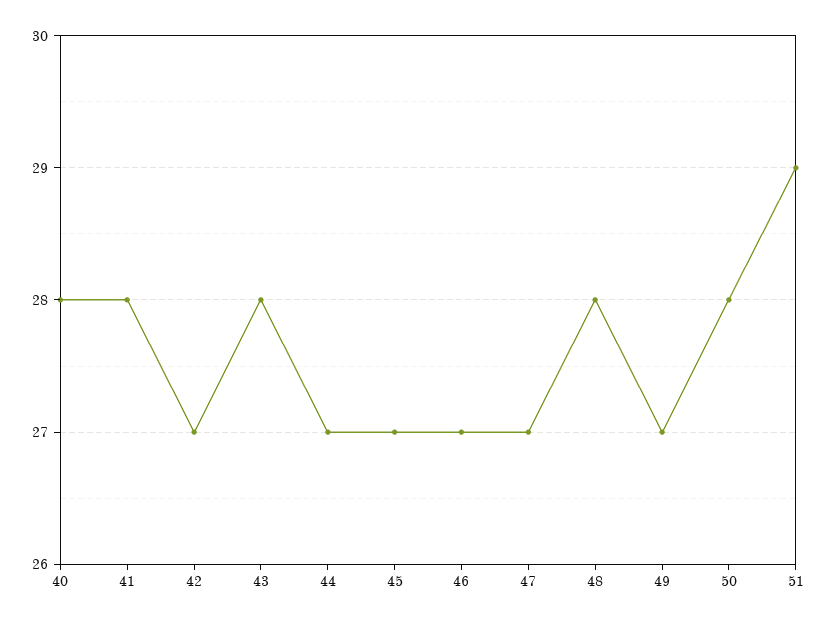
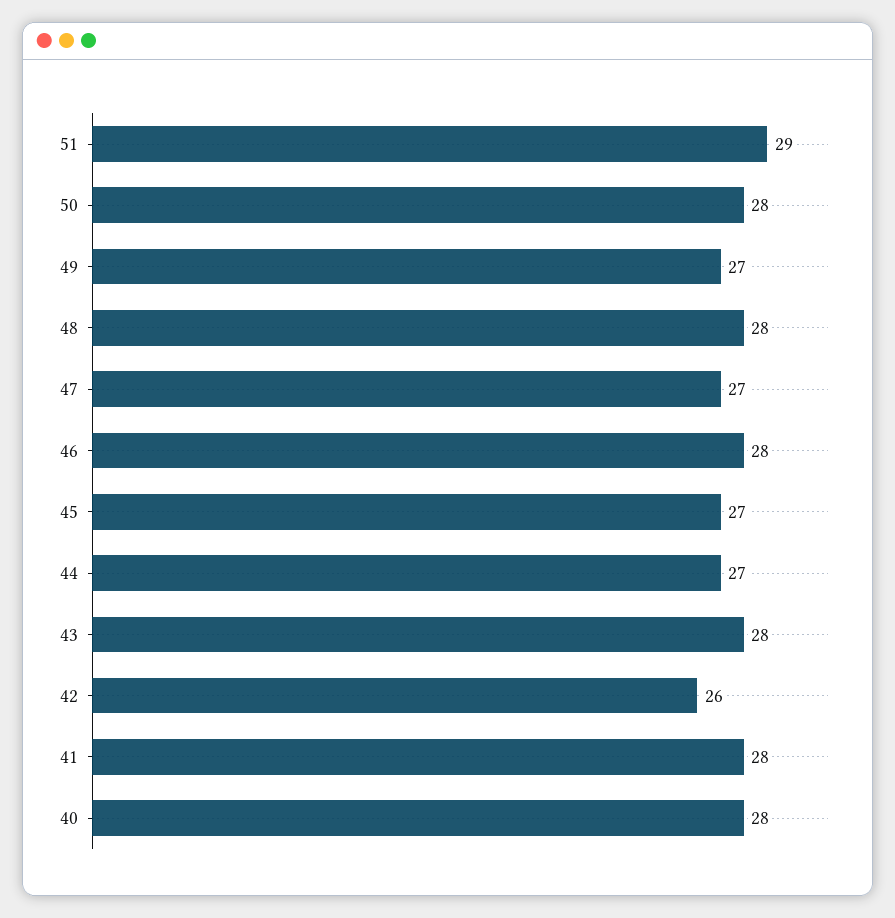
  {
    "40": 28,
    "41": 28,
-   "42": 27,
+   "42": 26,
    "43": 28,
    "44": 27,
    "45": 27,
-   "46": 27,
+   "46": 28,
    "47": 27,
    "48": 28,
    "49": 27,
    "50": 28,
    "51": 29
  }

